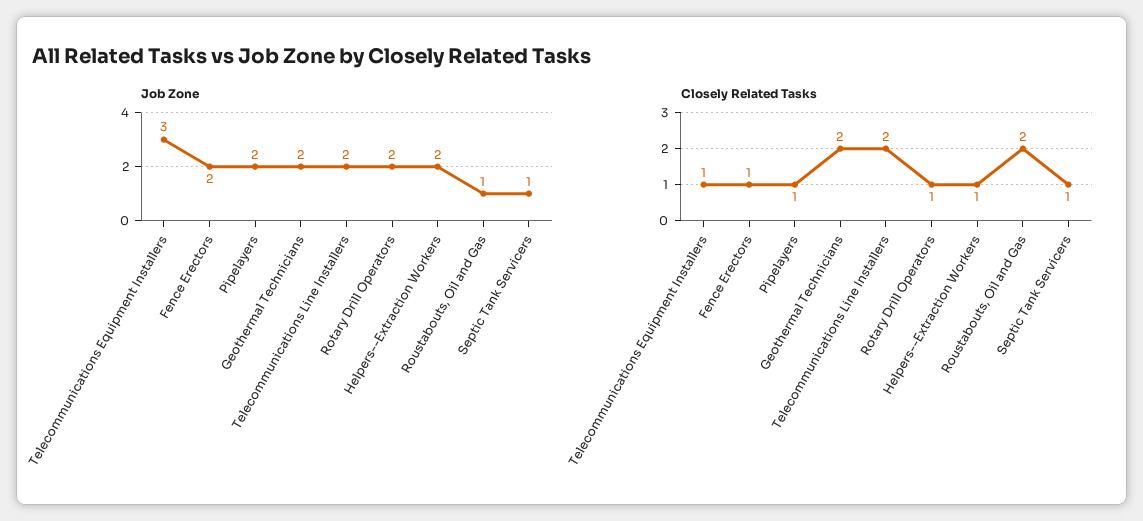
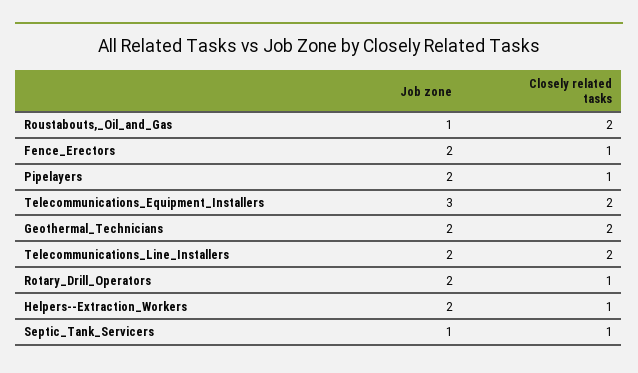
  {
    "Job Zone": {
      "Telecommunications Equipment Installers": 3,
      "Fence Erectors": 2,
      "Pipelayers": 2,
      "Geothermal Technicians": 2,
      "Telecommunications Line Installers": 2,
      "Rotary Drill Operators": 2,
      "Helpers--Extraction Workers": 2,
      "Roustabouts, Oil and Gas": 1,
      "Septic Tank Servicers": 1
    },
    "Closely Related Tasks": {
-     "Telecommunications Equipment Installers": 1,
+     "Telecommunications Equipment Installers": 2,
      "Fence Erectors": 1,
      "Pipelayers": 1,
      "Geothermal Technicians": 2,
      "Telecommunications Line Installers": 2,
      "Rotary Drill Operators": 1,
      "Helpers--Extraction Workers": 1,
      "Roustabouts, Oil and Gas": 2,
      "Septic Tank Servicers": 1
    }
  }

